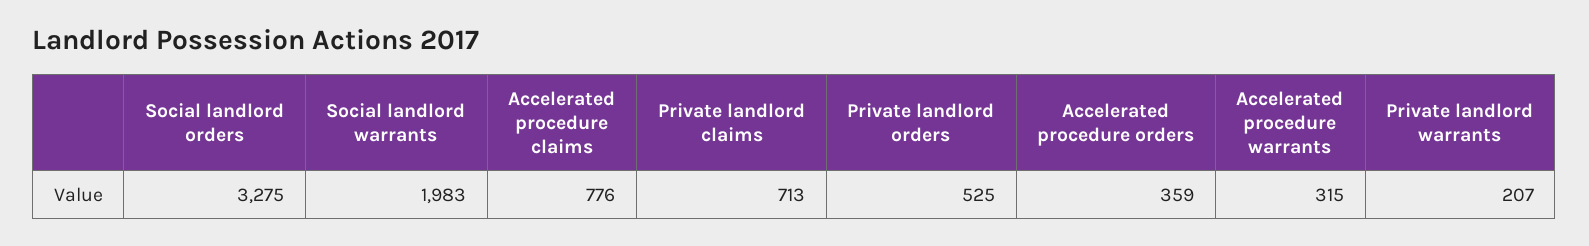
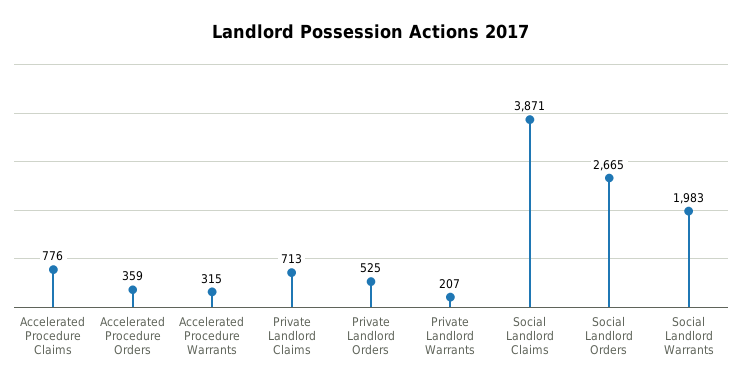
  {
-   "Social landlord orders": 3275,
+   "Social landlord orders": 2665,
    "Social landlord warrants": 1983,
    "Accelerated procedure claims": 776,
    "Private landlord claims": 713,
    "Private landlord orders": 525,
    "Accelerated procedure orders": 359,
    "Accelerated procedure warrants": 315,
-   "Private landlord warrants": 207
+   "Private landlord warrants": 207,
+   "Social Landlord Claims": 3871
  }

